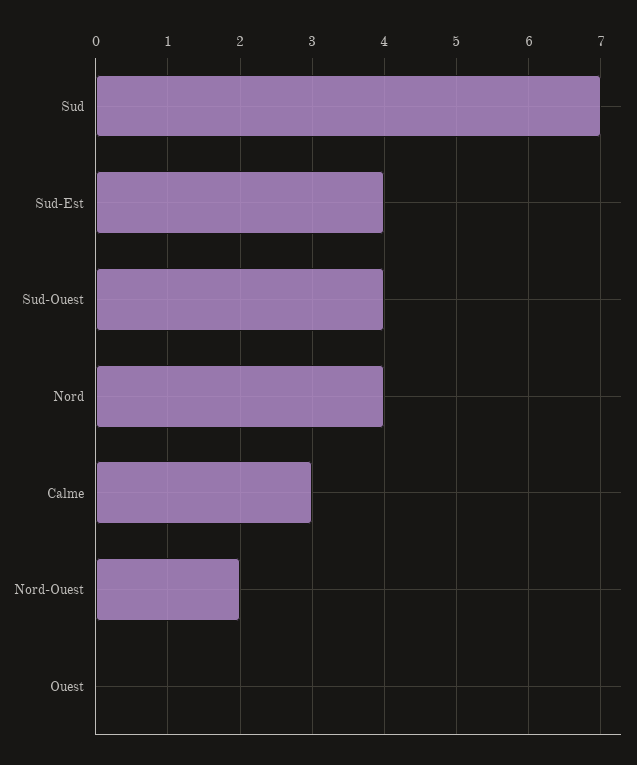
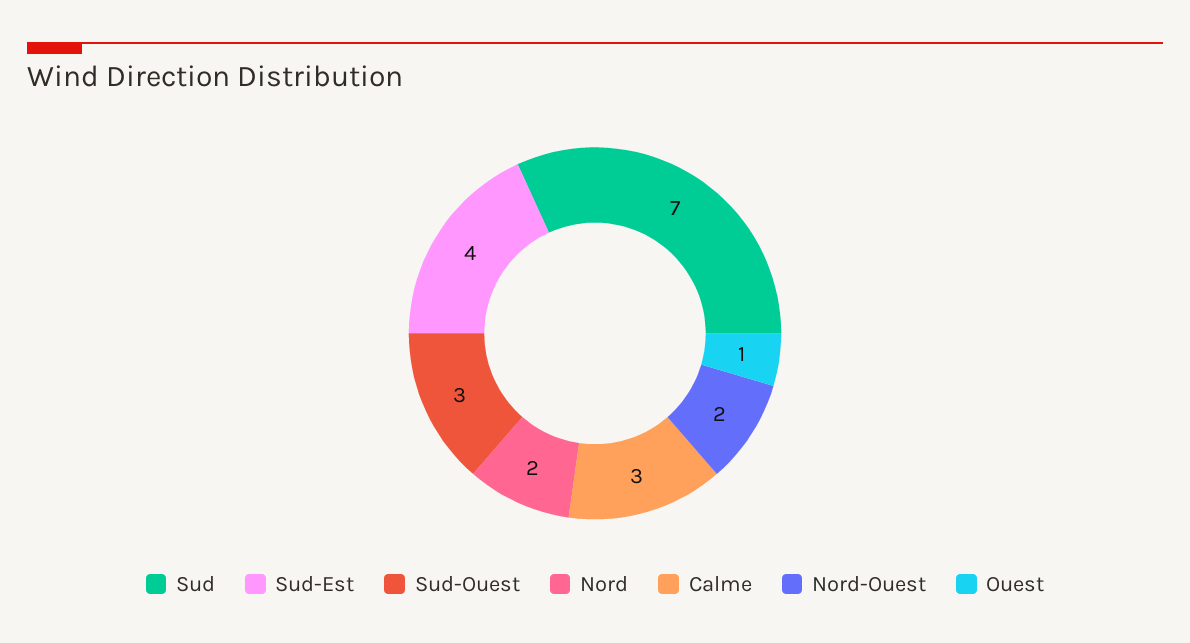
  {
    "Sud": 7,
    "Sud-Est": 4,
-   "Sud-Ouest": 4,
+   "Sud-Ouest": 3,
-   "Nord": 4,
+   "Nord": 2,
    "Calme": 3,
    "Nord-Ouest": 2,
-   "Ouest": 0
+   "Ouest": 1
  }

